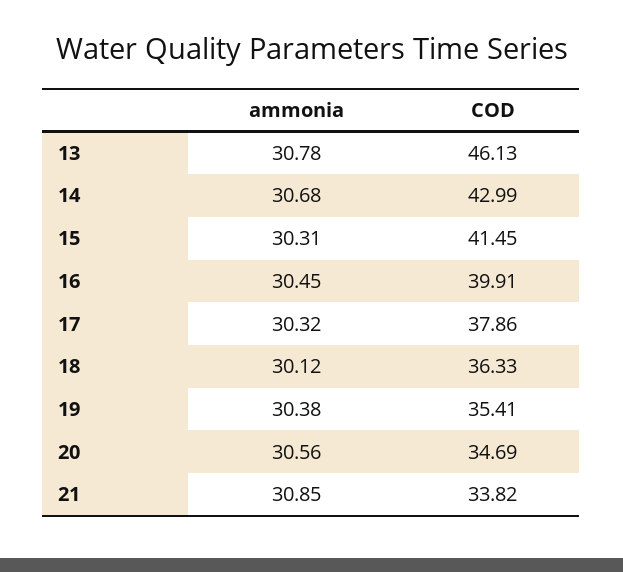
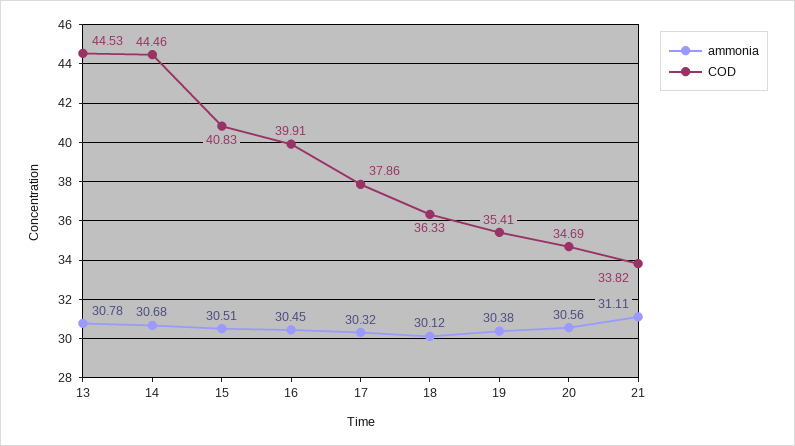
  {
    "ammonia": {
      "13": 30.78,
      "14": 30.68,
-     "15": 30.31,
+     "15": 30.51,
      "16": 30.45,
      "17": 30.32,
      "18": 30.12,
      "19": 30.38,
      "20": 30.56,
-     "21": 30.85
+     "21": 31.11
    },
    "COD": {
-     "13": 46.13,
+     "13": 44.53,
-     "14": 42.99,
+     "14": 44.46,
-     "15": 41.45,
+     "15": 40.83,
      "16": 39.91,
      "17": 37.86,
      "18": 36.33,
      "19": 35.41,
      "20": 34.69,
      "21": 33.82
    }
  }

